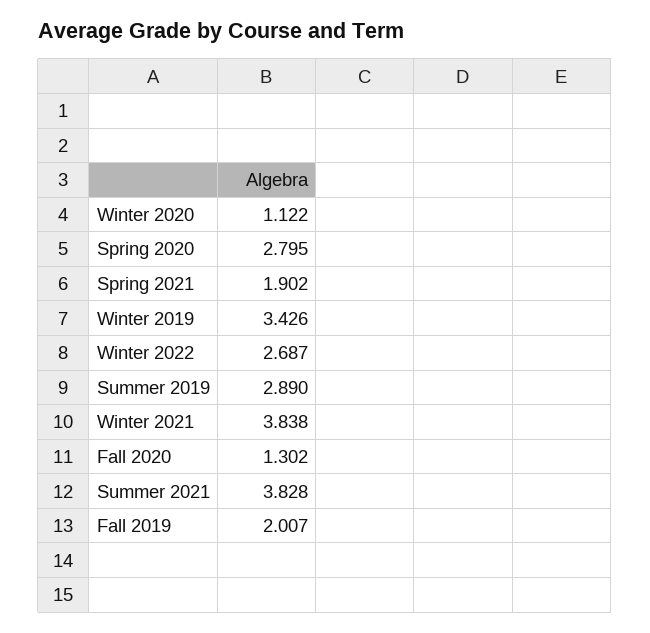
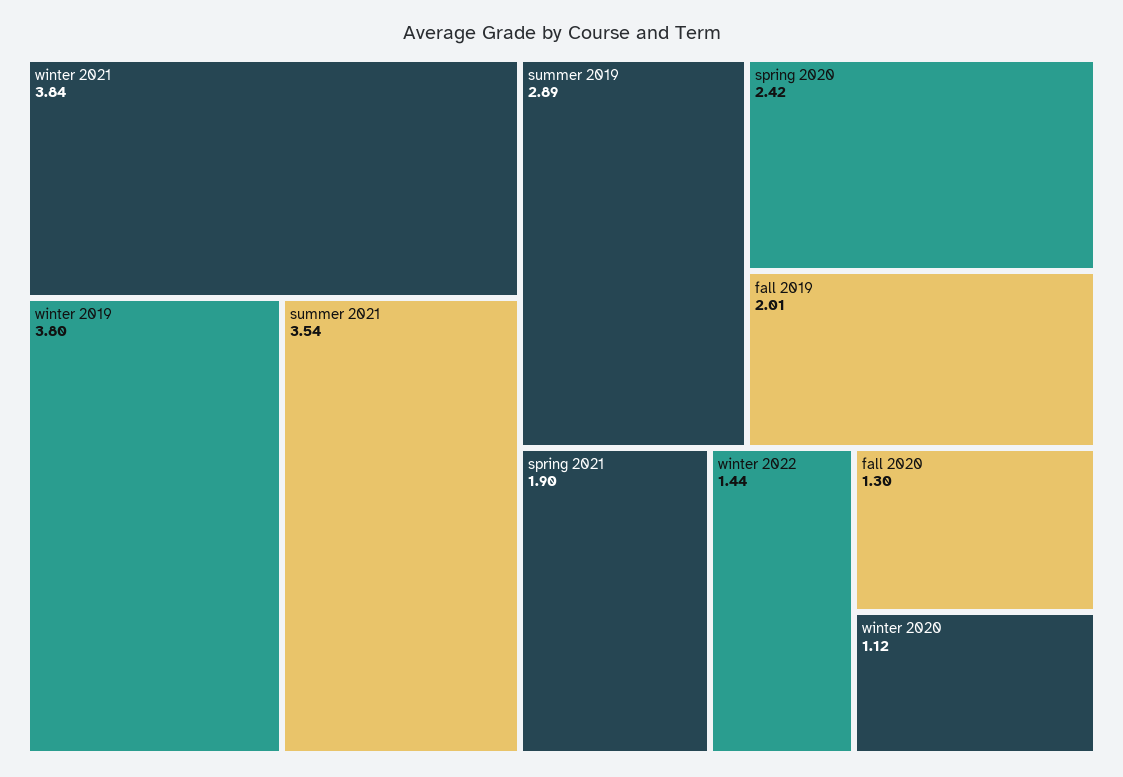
  {
    "Winter 2020": 1.122,
-   "Spring 2020": 2.795,
+   "Spring 2020": 2.42,
    "Spring 2021": 1.902,
-   "Winter 2019": 3.426,
+   "Winter 2019": 3.8,
-   "Winter 2022": 2.687,
+   "Winter 2022": 1.44,
    "Summer 2019": 2.89,
    "Winter 2021": 3.838,
    "Fall 2020": 1.302,
-   "Summer 2021": 3.828,
+   "Summer 2021": 3.54,
    "Fall 2019": 2.007
  }

